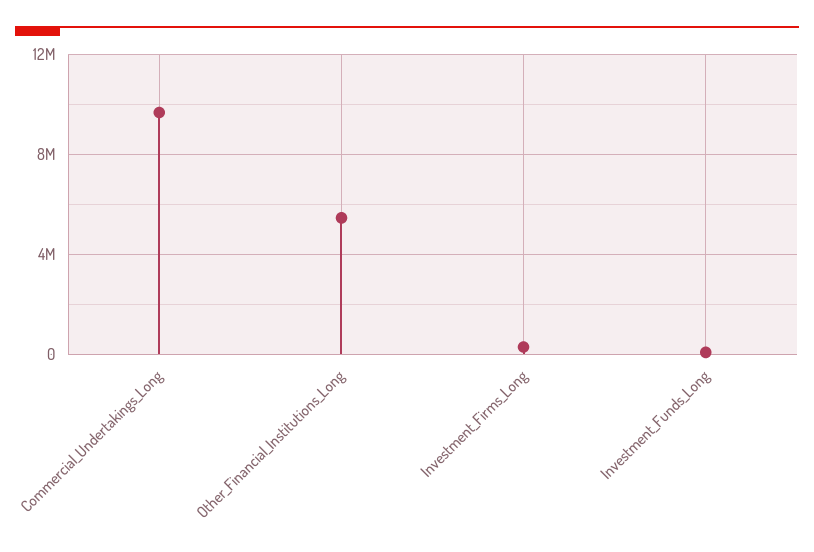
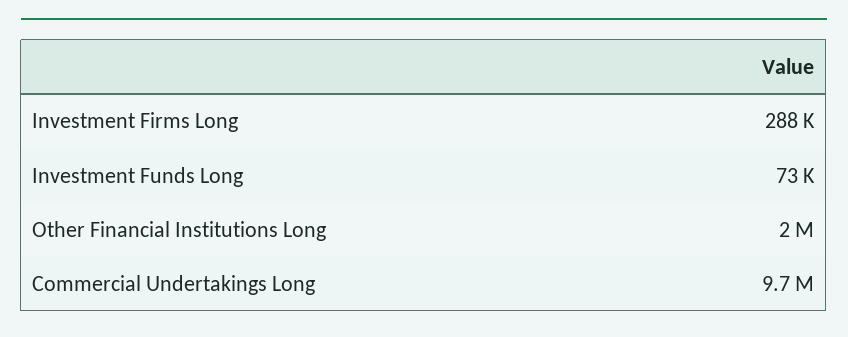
  {
    "Commercial_Undertakings_Long": 9700000,
-   "Other_Financial_Institutions_Long": 5500000,
+   "Other_Financial_Institutions_Long": 2000000,
    "Investment_Firms_Long": 288000,
    "Investment_Funds_Long": 73000
  }

